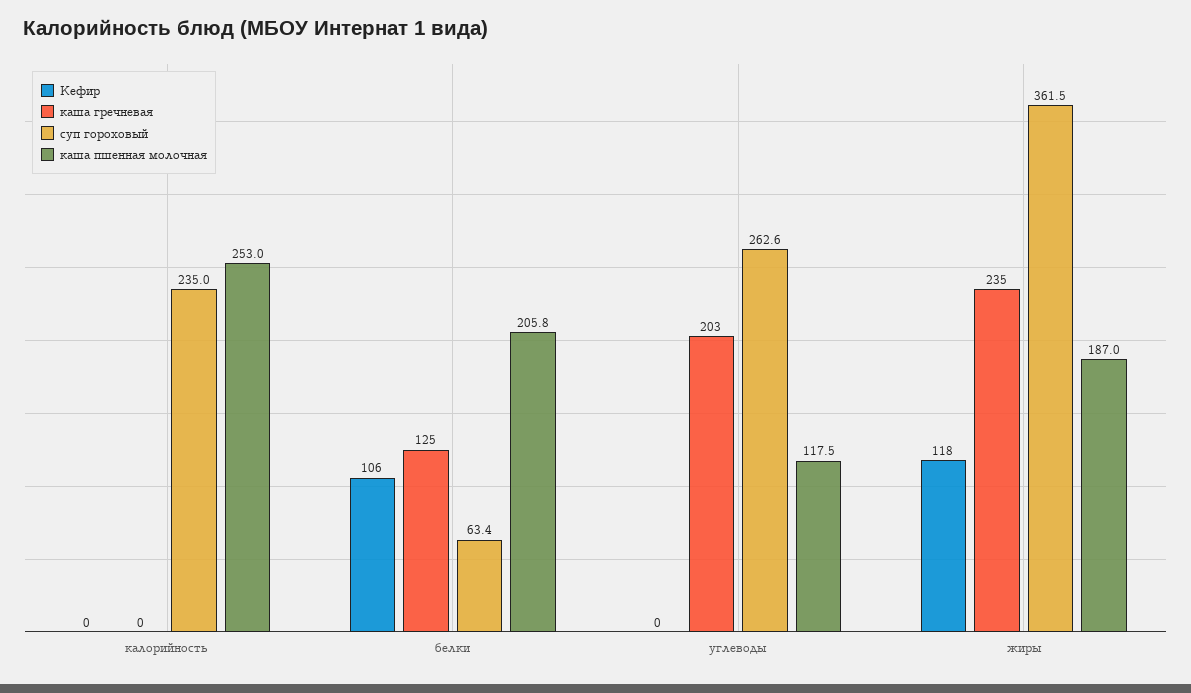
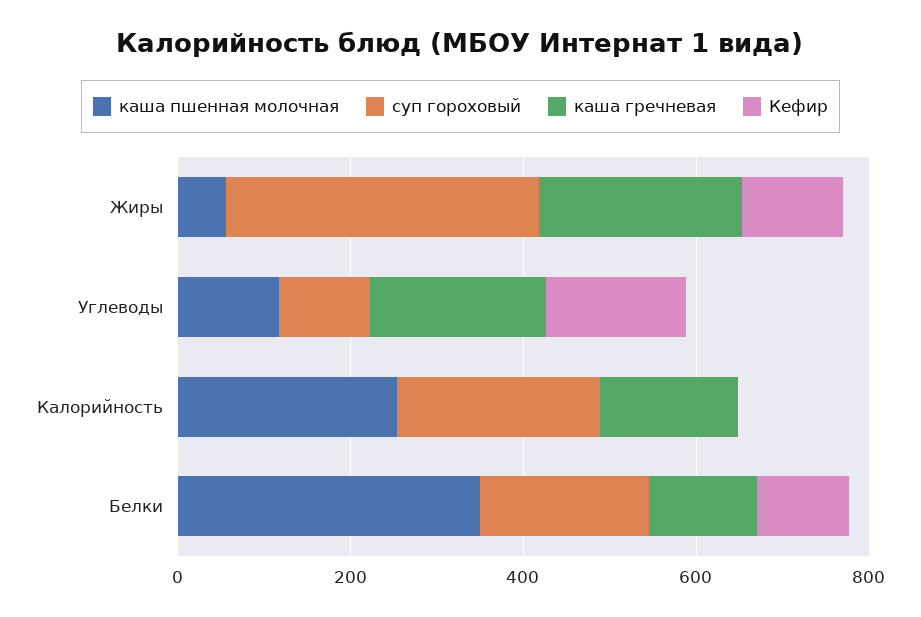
  {
    "Кефир": {
      "калорийность": 0,
      "белки": 106,
-     "углеводы": 0,
+     "углеводы": 150,
      "жиры": 118
    },
    "каша гречневая": {
-     "калорийность": 0,
+     "калорийность": 150,
      "белки": 125,
      "углеводы": 203,
      "жиры": 235
    },
    "суп гороховый": {
      "калорийность": 235,
-     "белки": 63.4,
+     "белки": 200,
-     "углеводы": 262.6,
+     "углеводы": 100,
      "жиры": 361.5
    },
    "каша пшенная молочная": {
      "калорийность": 253,
-     "белки": 205.8,
+     "белки": 350,
      "углеводы": 117.5,
-     "жиры": 187
+     "жиры": 50
    }
  }

